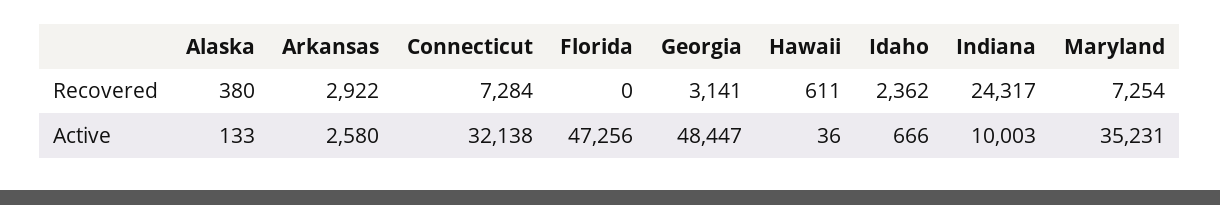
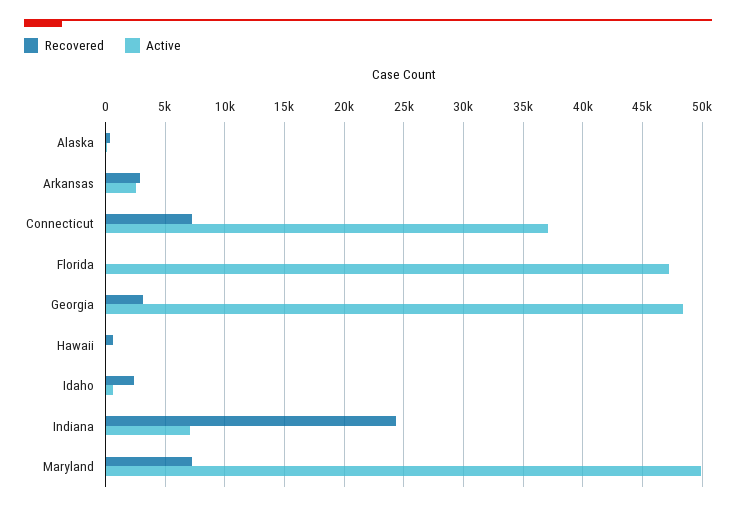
  {
    "Recovered": {
      "Alaska": 380,
      "Arkansas": 2922,
      "Connecticut": 7284,
      "Florida": 0,
      "Georgia": 3141,
      "Hawaii": 611,
      "Idaho": 2362,
      "Indiana": 24317,
      "Maryland": 7254
    },
    "Active": {
      "Alaska": 133,
      "Arkansas": 2580,
-     "Connecticut": 32138,
+     "Connecticut": 37000,
      "Florida": 47256,
      "Georgia": 48447,
      "Hawaii": 36,
      "Idaho": 666,
-     "Indiana": 10003,
+     "Indiana": 7000,
-     "Maryland": 35231
+     "Maryland": 50000
    }
  }

